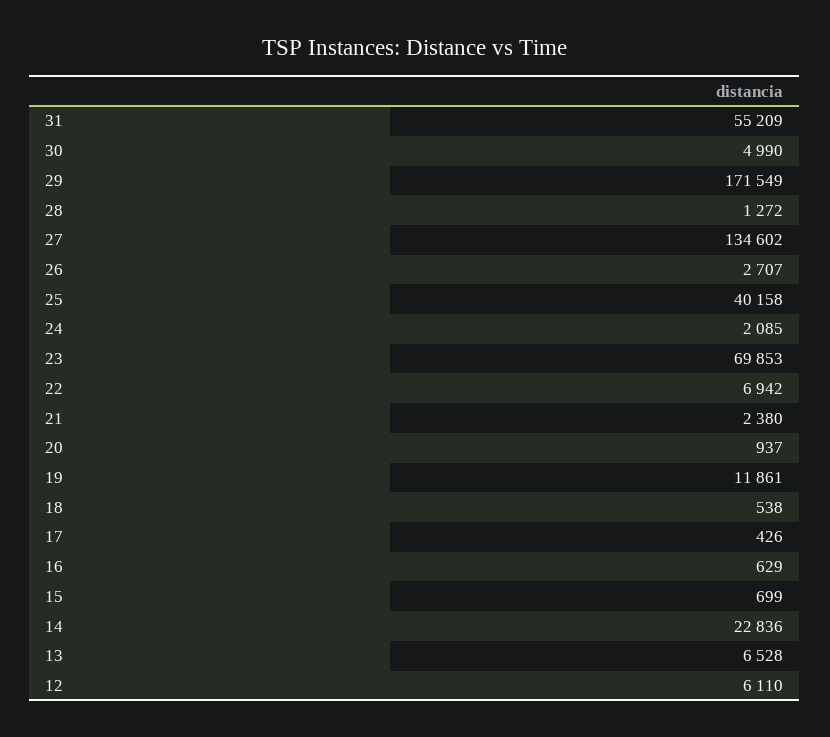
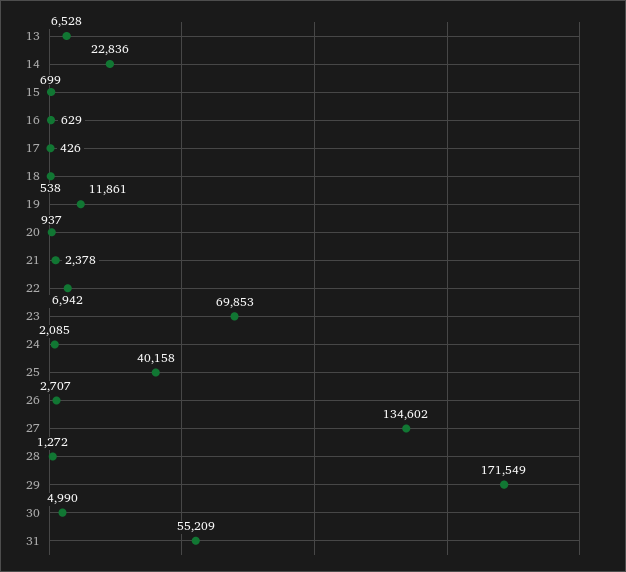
  {
    "31": 55209,
    "30": 4990,
    "29": 171549,
    "28": 1272,
    "27": 134602,
    "26": 2707,
    "25": 40158,
    "24": 2085,
    "23": 69853,
    "22": 6942,
-   "21": 2380,
+   "21": 2378,
    "20": 937,
    "19": 11861,
    "18": 538,
    "17": 426,
    "16": 629,
    "15": 699,
    "14": 22836,
-   "13": 6528,
+   "13": 6528
-   "12": 6110
  }

